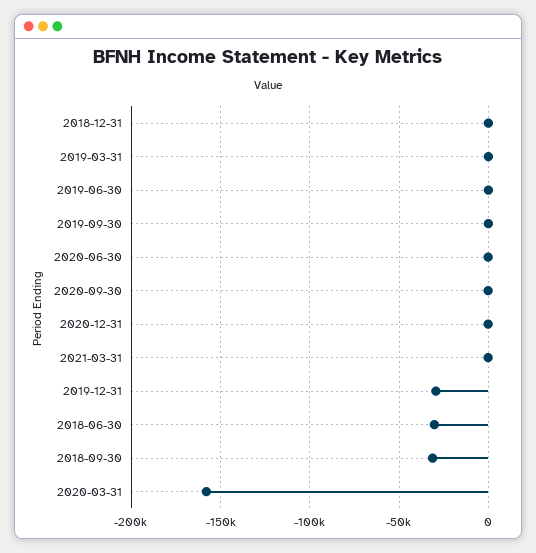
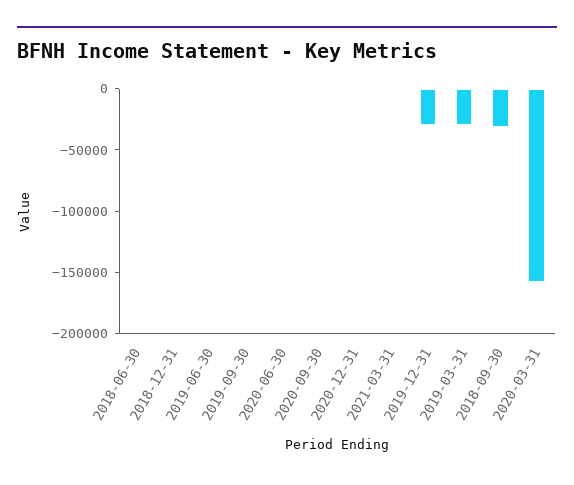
  {
    "2018-12-31": 0,
-   "2019-03-31": 0,
+   "2019-03-31": -30000,
    "2019-06-30": 0,
    "2019-09-30": 0,
    "2020-06-30": 0,
    "2020-09-30": 0,
    "2020-12-31": 0,
    "2021-03-31": 0,
    "2019-12-31": -30000,
-   "2018-06-30": -30000,
+   "2018-06-30": 0,
    "2018-09-30": -30000,
    "2020-03-31": -160000
  }

